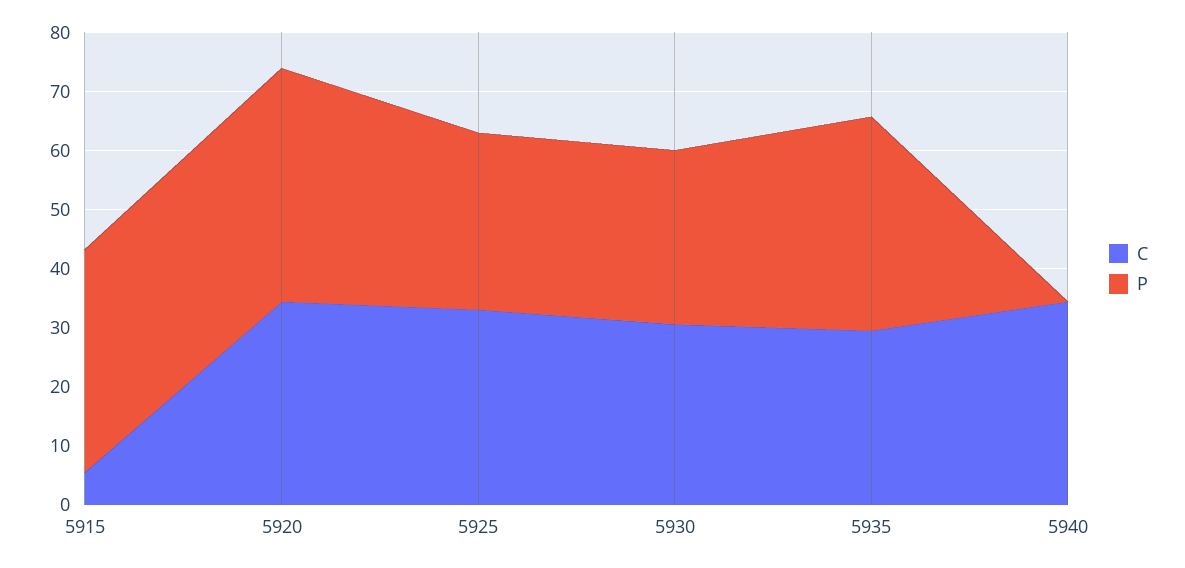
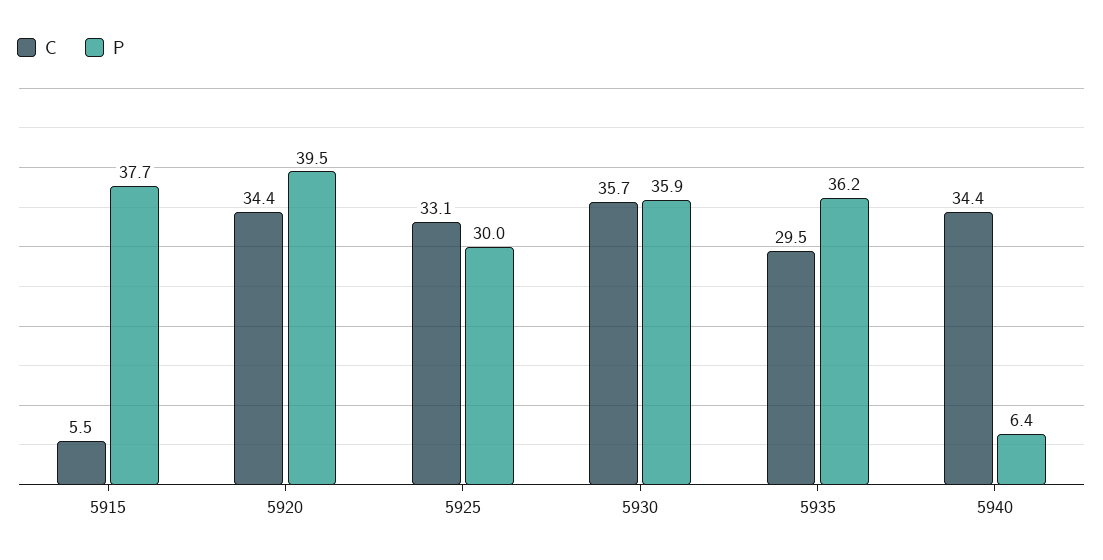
  {
    "C": {
      "5915": 5.5,
      "5920": 34.4,
      "5925": 33.1,
-     "5930": 30,
+     "5930": 35.7,
      "5935": 29.5,
      "5940": 34.4
    },
    "P": {
      "5915": 37.7,
      "5920": 39.5,
      "5925": 30,
-     "5930": 30,
+     "5930": 35.9,
      "5935": 36.2,
-     "5940": 0
+     "5940": 6.4
    }
  }

